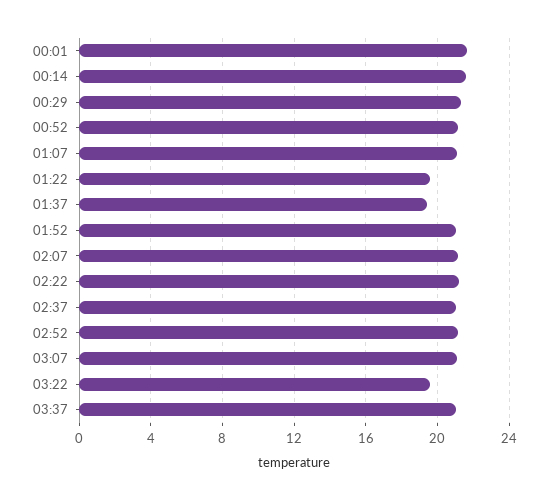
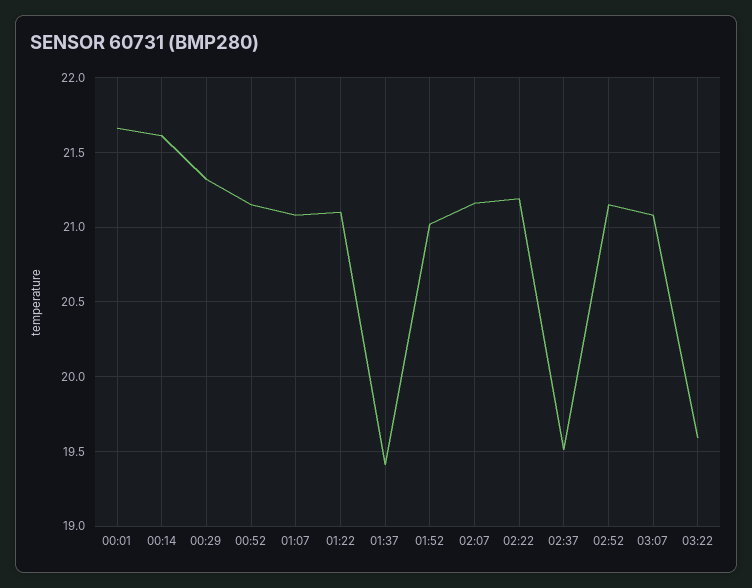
  {
    "00:01": 21.65,
    "00:14": 21.6,
    "00:29": 21.3,
    "00:52": 21.15,
    "01:07": 21.1,
-   "01:22": 19.5,
+   "01:22": 21.1,
    "01:37": 19.4,
    "01:52": 21,
    "02:07": 21.15,
    "02:22": 21.2,
-   "02:37": 21,
+   "02:37": 19.5,
    "02:52": 21.15,
    "03:07": 21.1,
-   "03:22": 19.6,
+   "03:22": 19.6
-   "03:37": 21
  }

